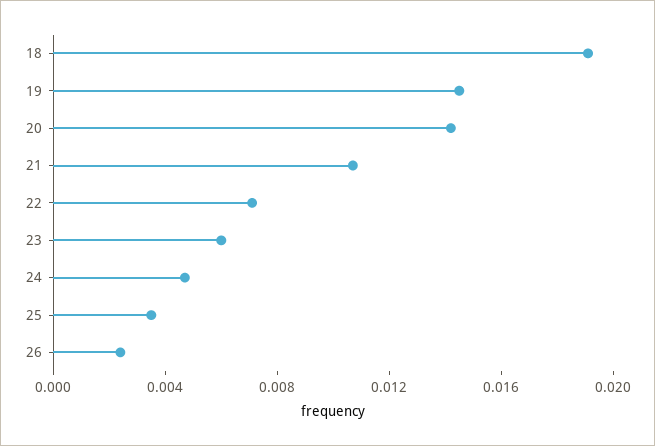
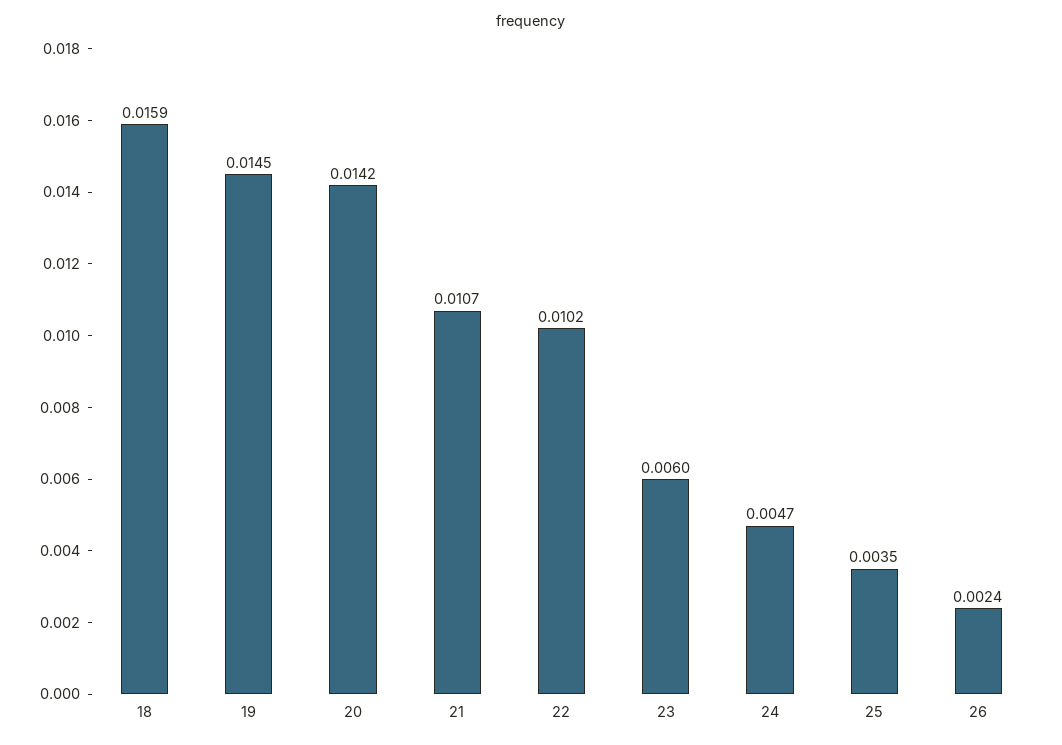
  {
-   "18": 0.019,
+   "18": 0.0159,
    "19": 0.0145,
    "20": 0.0142,
    "21": 0.0107,
-   "22": 0.007,
+   "22": 0.0102,
    "23": 0.006,
    "24": 0.0047,
    "25": 0.0035,
    "26": 0.0024
  }

